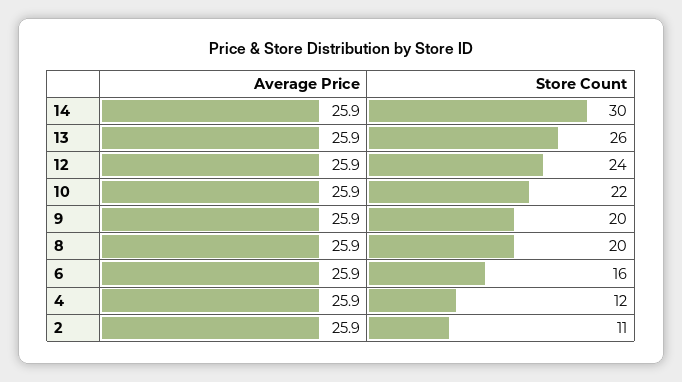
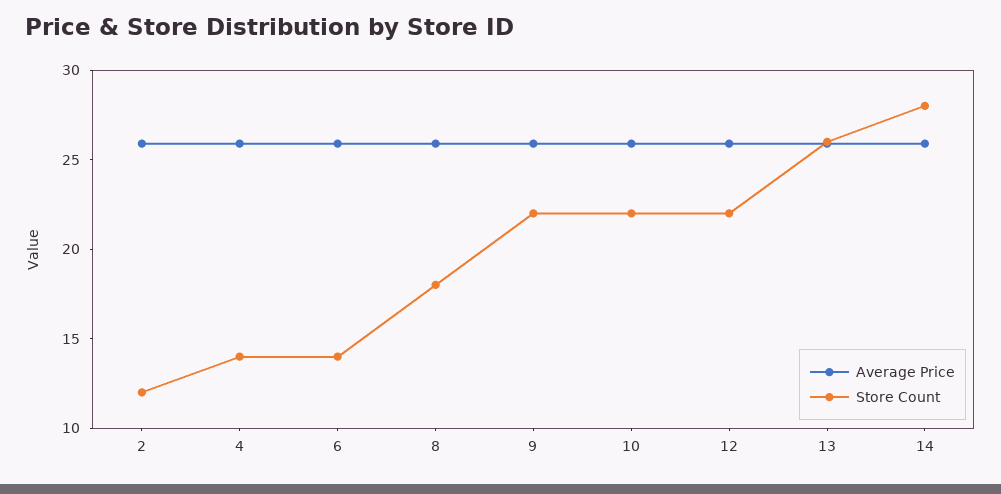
  {
    "Average Price": {
      "14": 25.9,
      "13": 25.9,
      "12": 25.9,
      "10": 25.9,
      "9": 25.9,
      "8": 25.9,
      "6": 25.9,
      "4": 25.9,
      "2": 25.9
    },
    "Store Count": {
-     "14": 30,
+     "14": 28,
      "13": 26,
-     "12": 24,
+     "12": 22,
      "10": 22,
-     "9": 20,
+     "9": 22,
-     "8": 20,
+     "8": 18,
-     "6": 16,
+     "6": 14,
-     "4": 12,
+     "4": 14,
-     "2": 11
+     "2": 12
    }
  }

